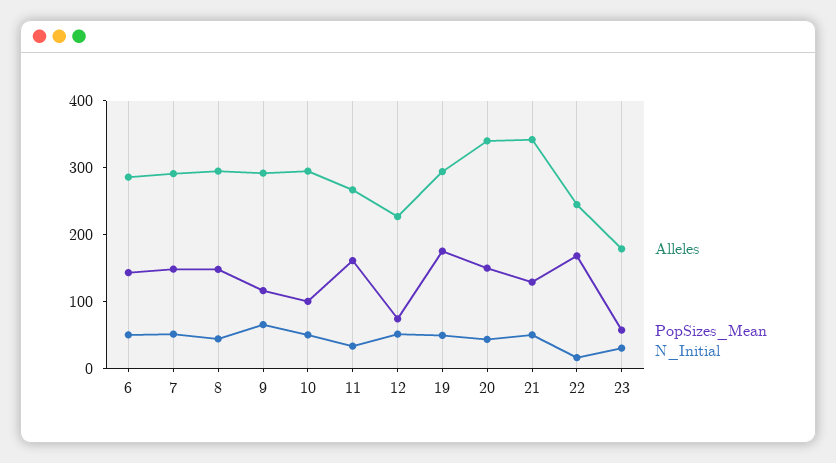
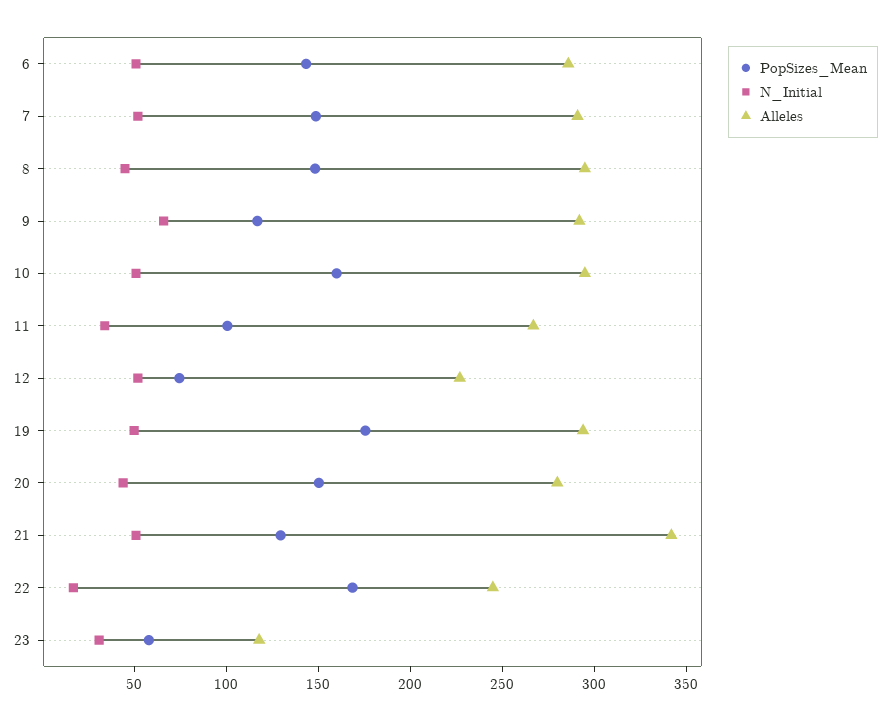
  {
    "Alleles": {
      "6": 290,
      "7": 290,
      "8": 300,
      "9": 290,
      "10": 300,
      "11": 270,
      "12": 230,
      "19": 290,
-     "20": 340,
+     "20": 280,
      "21": 340,
      "22": 250,
-     "23": 180
+     "23": 120
    },
    "PopSizes_Mean": {
      "6": 140,
      "7": 150,
      "8": 150,
      "9": 120,
-     "10": 100,
+     "10": 160,
-     "11": 160,
+     "11": 100,
      "12": 70,
      "19": 180,
      "20": 150,
      "21": 130,
      "22": 170,
      "23": 60
    },
    "N_Initial": {
      "6": 50,
      "7": 50,
      "8": 50,
      "9": 70,
      "10": 50,
      "11": 30,
      "12": 50,
      "19": 50,
      "20": 40,
      "21": 50,
      "22": 20,
      "23": 30
    }
  }

